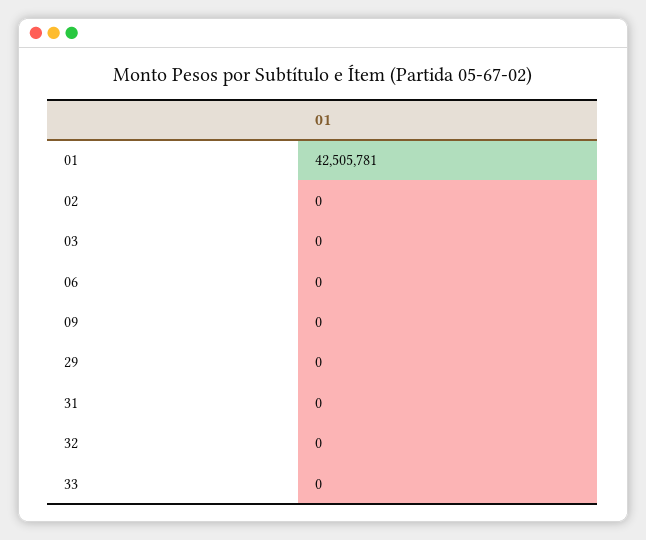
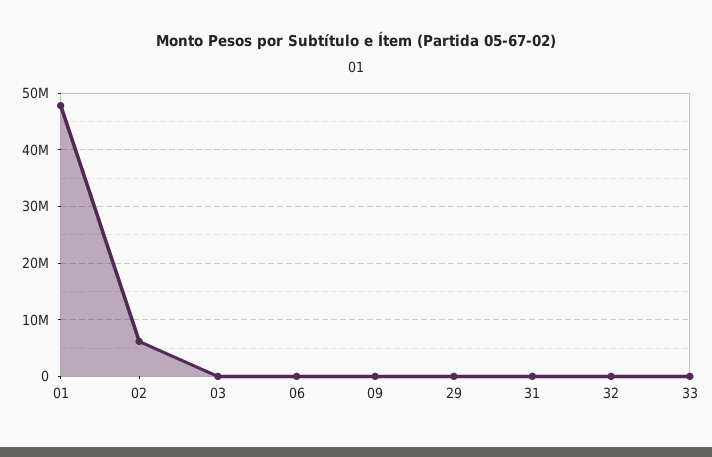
  {
-   "01": 42505781,
+   "01": 48000000,
-   "02": 0,
+   "02": 6000000,
    "03": 0,
    "06": 0,
    "09": 0,
    "29": 0,
    "31": 0,
    "32": 0,
    "33": 0
  }

